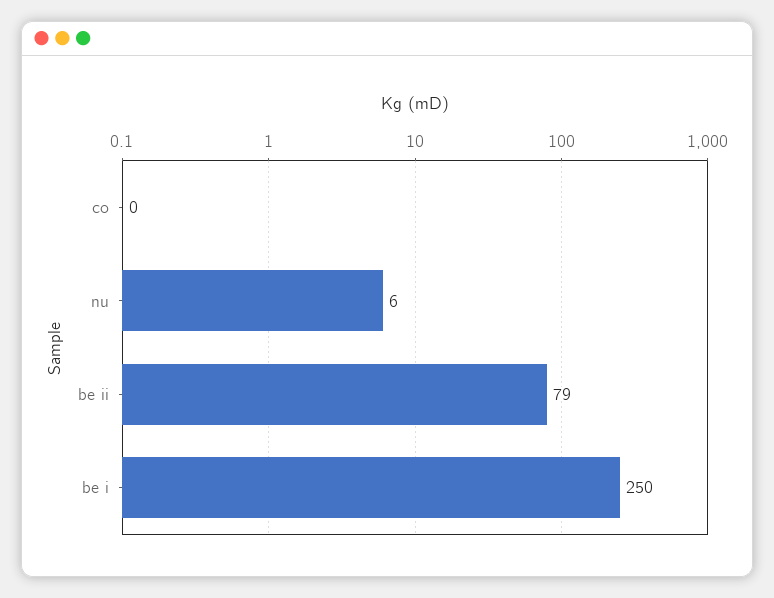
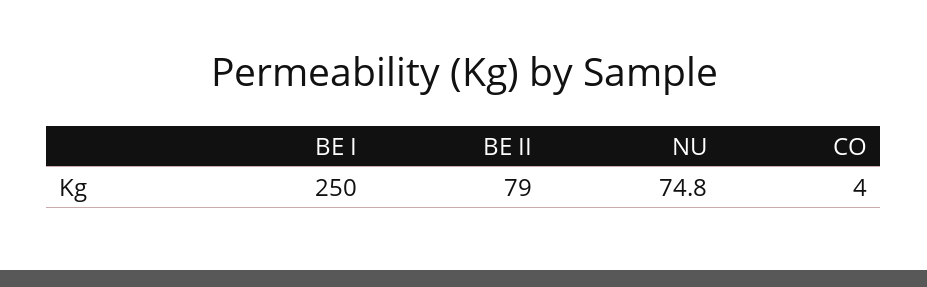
  {
-   "co": 0,
+   "co": 4,
-   "nu": 6,
+   "nu": 74.8,
    "be ii": 79,
    "be i": 250
  }

